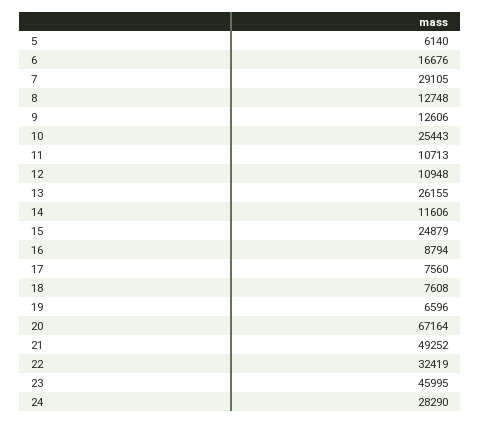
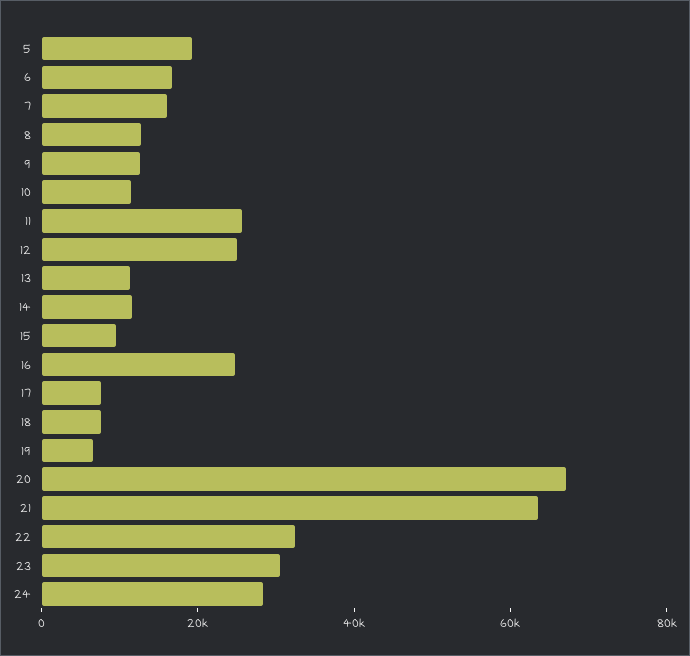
  {
-   "5": 6140,
+   "5": 20000,
    "6": 16676,
-   "7": 29105,
+   "7": 15000,
    "8": 12748,
    "9": 12606,
-   "10": 25443,
+   "10": 10000,
-   "11": 10713,
+   "11": 25000,
-   "12": 10948,
+   "12": 25000,
-   "13": 26155,
+   "13": 10000,
    "14": 11606,
-   "15": 24879,
+   "15": 10000,
-   "16": 8794,
+   "16": 25000,
    "17": 7560,
    "18": 7608,
    "19": 6596,
    "20": 67164,
-   "21": 49252,
+   "21": 65000,
    "22": 32419,
-   "23": 45995,
+   "23": 30000,
    "24": 28290
  }

